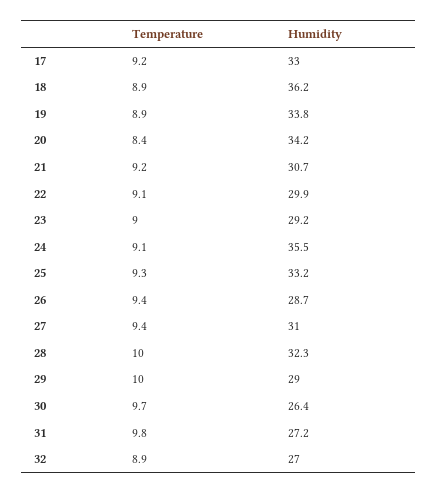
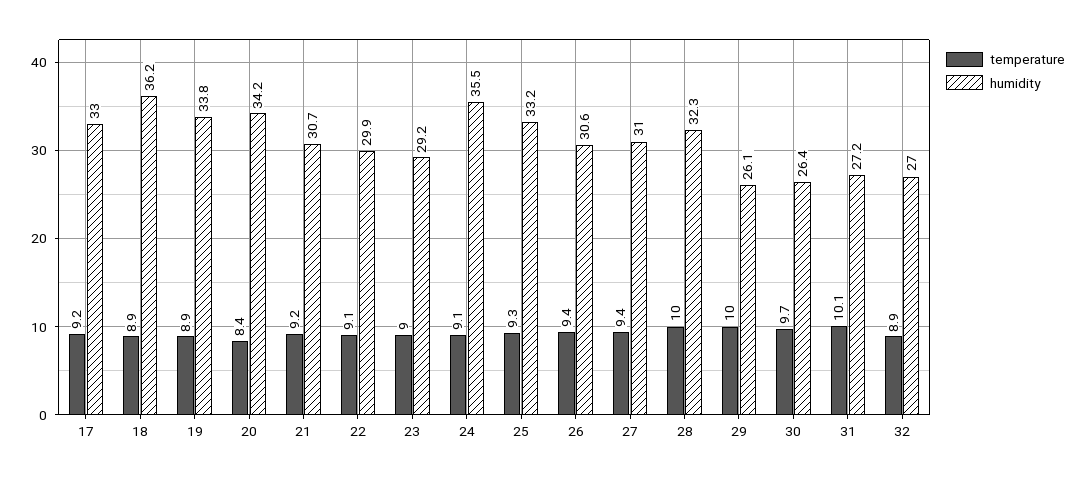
  {
    "Temperature": {
      "17": 9.2,
      "18": 8.9,
      "19": 8.9,
      "20": 8.4,
      "21": 9.2,
      "22": 9.1,
      "23": 9,
      "24": 9.1,
      "25": 9.3,
      "26": 9.4,
      "27": 9.4,
      "28": 10,
      "29": 10,
      "30": 9.7,
-     "31": 9.8,
+     "31": 10.1,
      "32": 8.9
    },
    "Humidity": {
      "17": 33,
      "18": 36.2,
      "19": 33.8,
      "20": 34.2,
      "21": 30.7,
      "22": 29.9,
      "23": 29.2,
      "24": 35.5,
      "25": 33.2,
-     "26": 28.7,
+     "26": 30.6,
      "27": 31,
      "28": 32.3,
-     "29": 29,
+     "29": 26.1,
      "30": 26.4,
      "31": 27.2,
      "32": 27
    }
  }

